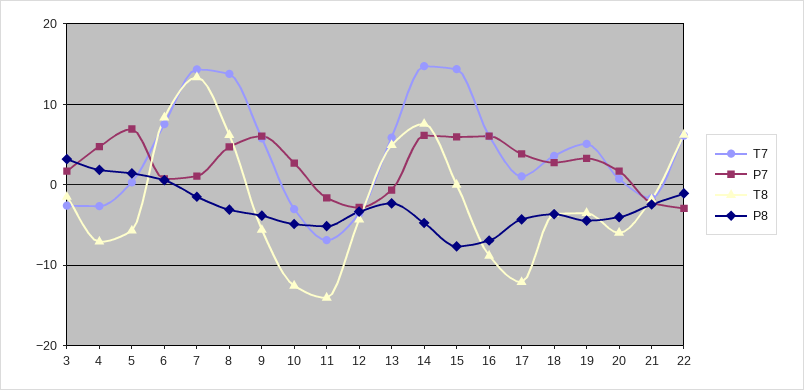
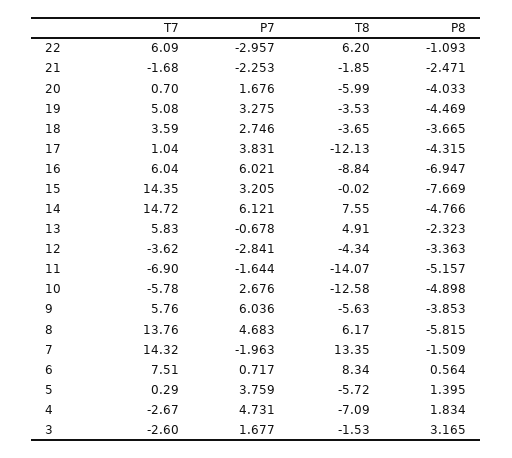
  {
    "T7": {
      "3": -2.6,
      "4": -2.67,
      "5": 0.29,
      "6": 7.51,
      "7": 14.32,
      "8": 13.76,
      "9": 5.76,
-     "10": -3,
+     "10": -5.78,
      "11": -6.9,
      "12": -3.62,
      "13": 5.83,
      "14": 14.72,
      "15": 14.35,
      "16": 6.04,
      "17": 1.04,
      "18": 3.59,
      "19": 5.08,
      "20": 0.7,
      "21": -1.68,
      "22": 6.09
    },
    "P7": {
      "3": 1.677,
      "4": 4.731,
-     "5": 7,
+     "5": 3.759,
      "6": 0.717,
-     "7": 1,
+     "7": -1.963,
      "8": 4.683,
      "9": 6.036,
      "10": 2.676,
      "11": -1.644,
      "12": -2.841,
      "13": -0.678,
      "14": 6.121,
-     "15": 6,
+     "15": 3.205,
      "16": 6.021,
      "17": 3.831,
      "18": 2.746,
      "19": 3.275,
      "20": 1.676,
      "21": -2.253,
      "22": -2.957
    },
    "T8": {
      "3": -1.53,
      "4": -7.09,
      "5": -5.72,
      "6": 8.34,
      "7": 13.35,
      "8": 6.17,
      "9": -5.63,
      "10": -12.58,
      "11": -14.07,
      "12": -4.34,
      "13": 4.91,
      "14": 7.55,
      "15": -0.02,
      "16": -8.84,
      "17": -12.13,
      "18": -3.65,
      "19": -3.53,
      "20": -5.99,
      "21": -1.85,
      "22": 6.2
    },
    "P8": {
      "3": 3.165,
      "4": 1.834,
      "5": 1.395,
      "6": 0.564,
      "7": -1.509,
-     "8": -3,
+     "8": -5.815,
      "9": -3.853,
      "10": -4.898,
      "11": -5.157,
      "12": -3.363,
      "13": -2.323,
      "14": -4.766,
      "15": -7.669,
      "16": -6.947,
      "17": -4.315,
      "18": -3.665,
      "19": -4.469,
      "20": -4.033,
      "21": -2.471,
      "22": -1.093
    }
  }

